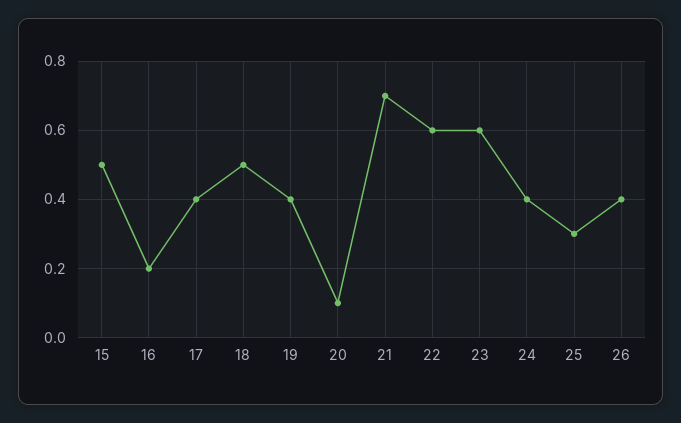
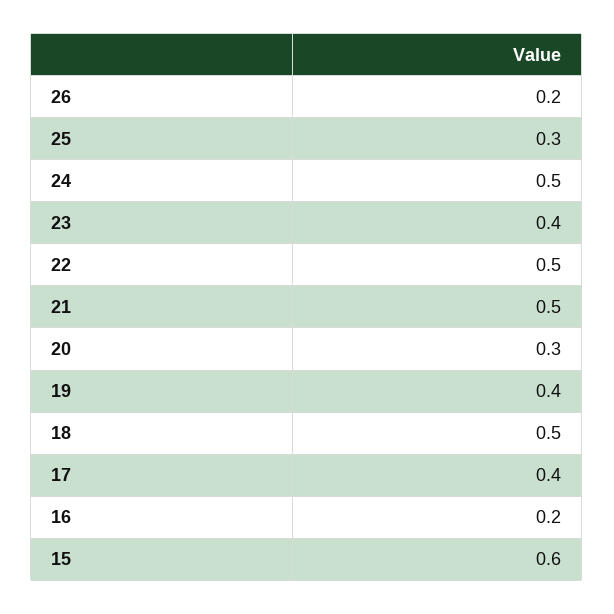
  {
-   "15": 0.5,
+   "15": 0.6,
    "16": 0.2,
    "17": 0.4,
    "18": 0.5,
    "19": 0.4,
-   "20": 0.1,
+   "20": 0.3,
-   "21": 0.7,
+   "21": 0.5,
-   "22": 0.6,
+   "22": 0.5,
-   "23": 0.6,
+   "23": 0.4,
-   "24": 0.4,
+   "24": 0.5,
    "25": 0.3,
-   "26": 0.4
+   "26": 0.2
  }

